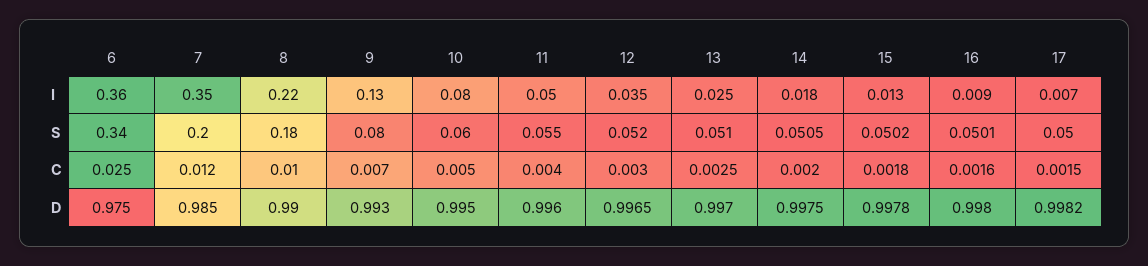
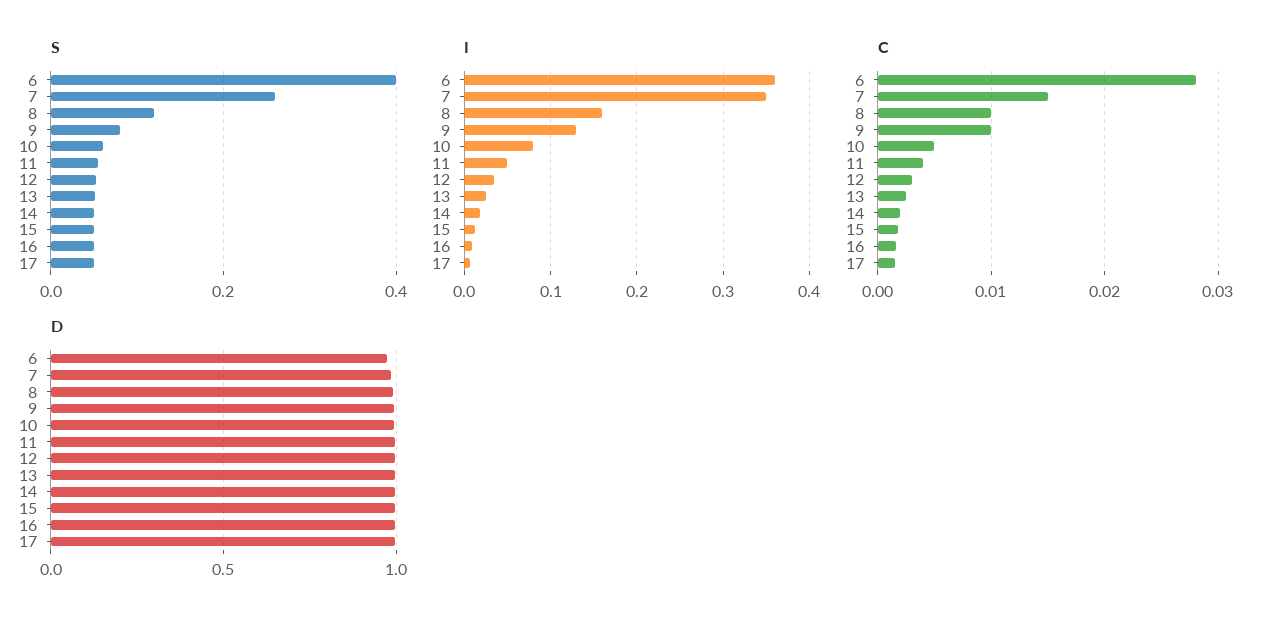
  {
    "I": {
      "6": 0.36,
      "7": 0.35,
-     "8": 0.22,
+     "8": 0.16,
      "9": 0.13,
      "10": 0.08,
      "11": 0.05,
      "12": 0.035,
      "13": 0.025,
      "14": 0.018,
      "15": 0.013,
      "16": 0.009,
      "17": 0.007
    },
    "S": {
-     "6": 0.34,
+     "6": 0.4,
-     "7": 0.2,
+     "7": 0.26,
-     "8": 0.18,
+     "8": 0.12,
      "9": 0.08,
      "10": 0.06,
      "11": 0.055,
      "12": 0.052,
      "13": 0.051,
      "14": 0.0505,
      "15": 0.0502,
      "16": 0.0501,
      "17": 0.05
    },
    "C": {
-     "6": 0.025,
+     "6": 0.028,
-     "7": 0.012,
+     "7": 0.015,
      "8": 0.01,
-     "9": 0.007,
+     "9": 0.01,
      "10": 0.005,
      "11": 0.004,
      "12": 0.003,
      "13": 0.0025,
      "14": 0.002,
      "15": 0.0018,
      "16": 0.0016,
      "17": 0.0015
    },
    "D": {
      "6": 0.975,
      "7": 0.985,
      "8": 0.99,
      "9": 0.993,
      "10": 0.995,
      "11": 0.996,
      "12": 0.9965,
      "13": 0.997,
      "14": 0.9975,
      "15": 0.9978,
      "16": 0.998,
      "17": 0.9982
    }
  }

